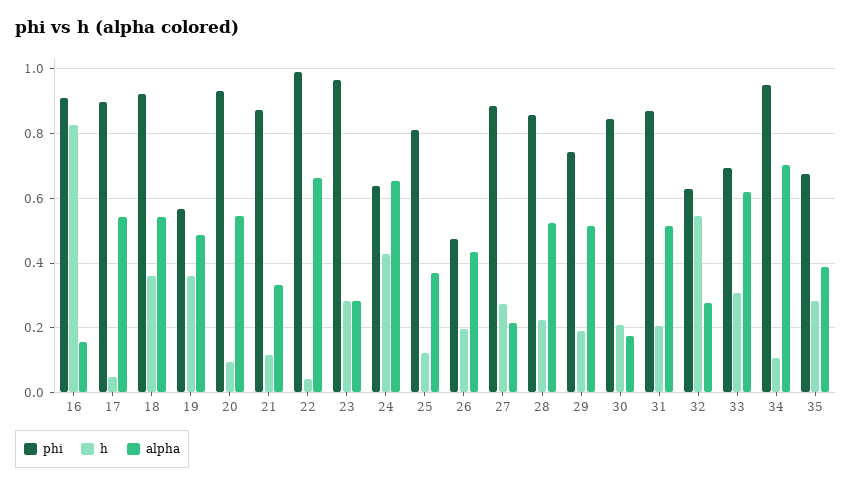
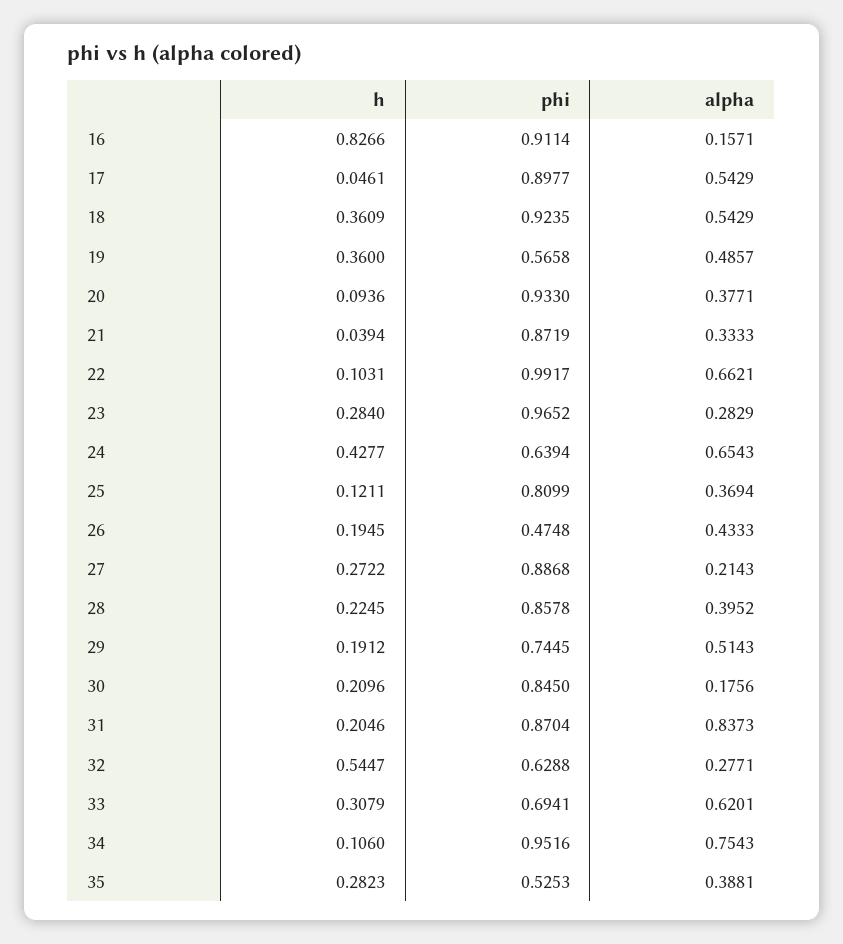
  {
    "phi": {
      "16": 0.9114,
      "17": 0.8977,
      "18": 0.9235,
      "19": 0.5658,
      "20": 0.933,
      "21": 0.8719,
      "22": 0.9917,
      "23": 0.9652,
      "24": 0.6394,
      "25": 0.8099,
      "26": 0.4748,
      "27": 0.8868,
      "28": 0.8578,
      "29": 0.7445,
      "30": 0.845,
      "31": 0.8704,
      "32": 0.6288,
      "33": 0.6941,
      "34": 0.9516,
-     "35": 0.68
+     "35": 0.5253
    },
    "h": {
      "16": 0.8266,
      "17": 0.0461,
      "18": 0.3609,
      "19": 0.36,
      "20": 0.0936,
-     "21": 0.12,
+     "21": 0.0394,
-     "22": 0.04,
+     "22": 0.1031,
      "23": 0.284,
      "24": 0.4277,
      "25": 0.1211,
      "26": 0.1945,
      "27": 0.2722,
      "28": 0.2245,
      "29": 0.1912,
      "30": 0.2096,
      "31": 0.2046,
      "32": 0.5447,
      "33": 0.3079,
      "34": 0.106,
      "35": 0.2823
    },
    "alpha": {
      "16": 0.1571,
      "17": 0.5429,
      "18": 0.5429,
      "19": 0.4857,
-     "20": 0.54,
+     "20": 0.3771,
      "21": 0.3333,
      "22": 0.6621,
      "23": 0.2829,
      "24": 0.6543,
      "25": 0.3694,
      "26": 0.4333,
      "27": 0.2143,
-     "28": 0.52,
+     "28": 0.3952,
      "29": 0.5143,
      "30": 0.1756,
-     "31": 0.52,
+     "31": 0.8373,
      "32": 0.2771,
      "33": 0.6201,
-     "34": 0.7,
+     "34": 0.7543,
      "35": 0.3881
    }
  }

